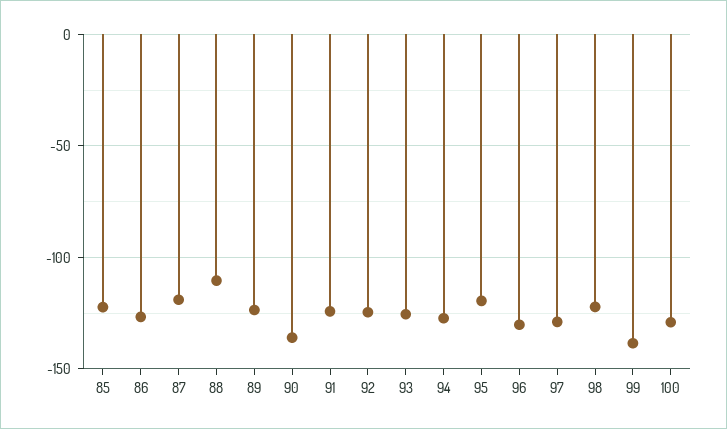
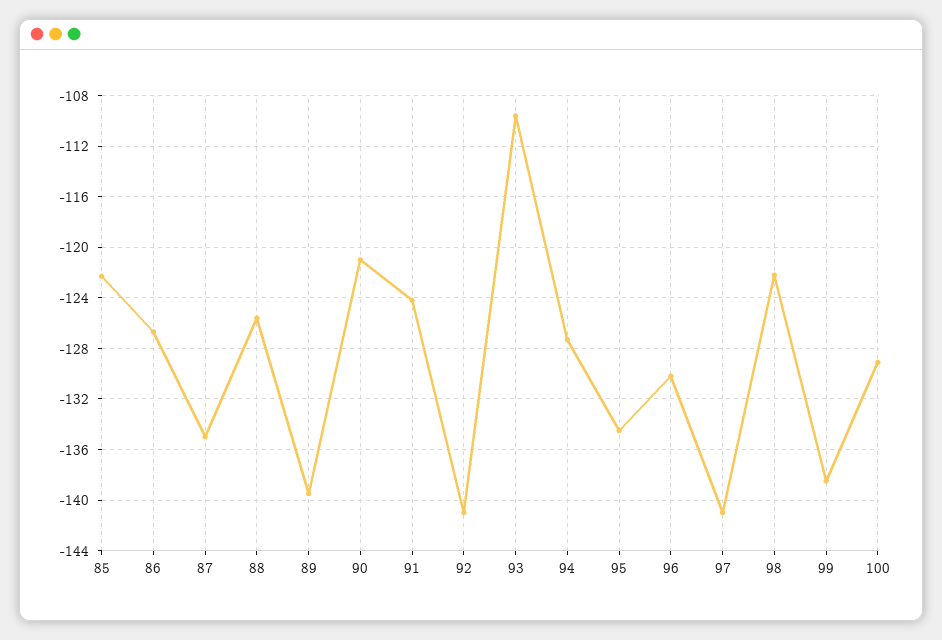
  {
    "85": -122.5,
    "86": -126.5,
-   "87": -120,
+   "87": -135,
-   "88": -110,
+   "88": -125.5,
-   "89": -125,
+   "89": -139.5,
-   "90": -135,
+   "90": -121,
    "91": -124,
-   "92": -125,
+   "92": -141,
-   "93": -125,
+   "93": -109.5,
    "94": -127.5,
-   "95": -120,
+   "95": -134.5,
    "96": -130,
-   "97": -130,
+   "97": -141,
    "98": -122,
    "99": -138.5,
    "100": -129
  }

